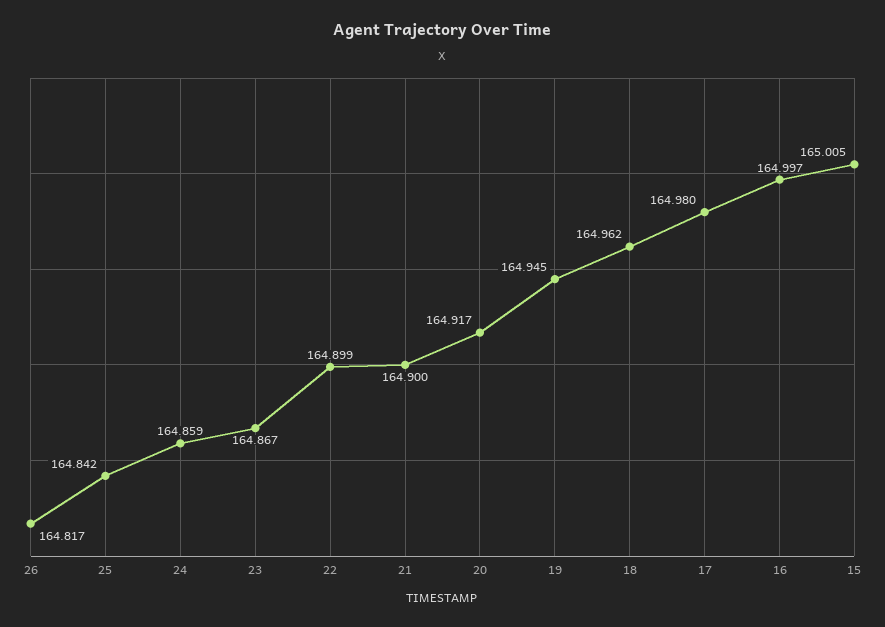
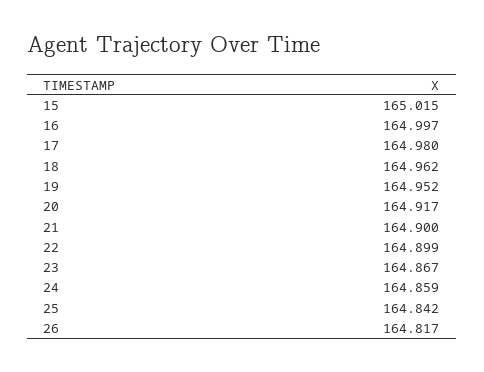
  {
    "26": 164.817,
    "25": 164.842,
    "24": 164.859,
    "23": 164.867,
    "22": 164.899,
    "21": 164.9,
    "20": 164.917,
-   "19": 164.945,
+   "19": 164.952,
    "18": 164.962,
    "17": 164.98,
    "16": 164.997,
-   "15": 165.005
+   "15": 165.015
  }

